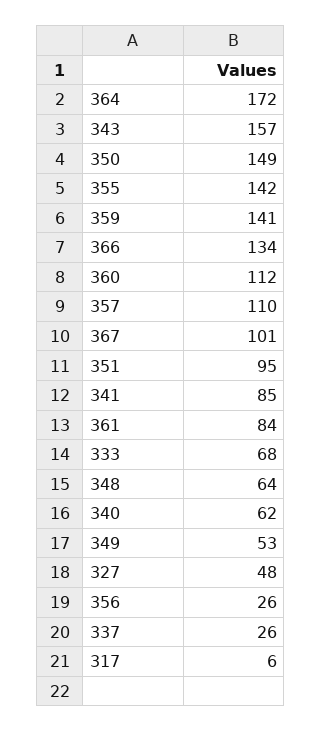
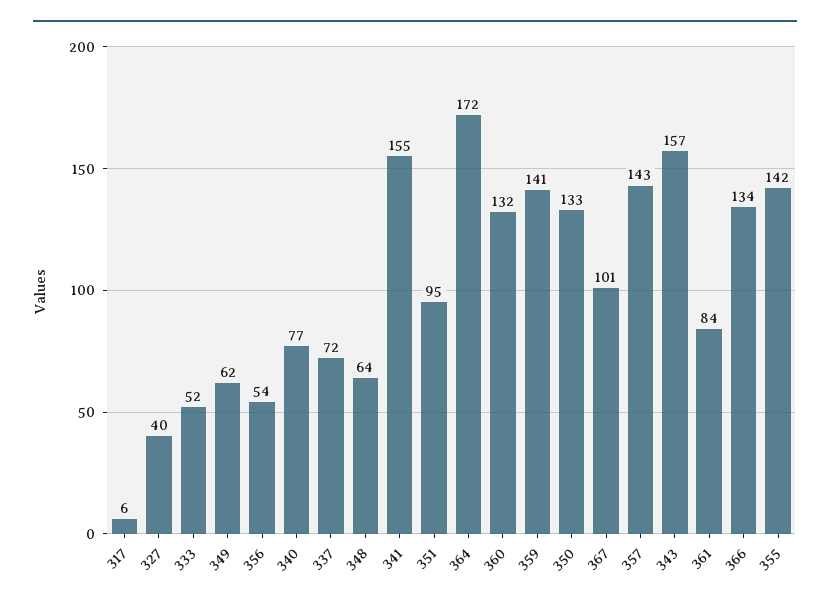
  {
    "364": 172,
    "343": 157,
-   "350": 149,
+   "350": 133,
    "355": 142,
    "359": 141,
    "366": 134,
-   "360": 112,
+   "360": 132,
-   "357": 110,
+   "357": 143,
    "367": 101,
    "351": 95,
-   "341": 85,
+   "341": 155,
    "361": 84,
-   "333": 68,
+   "333": 52,
    "348": 64,
-   "340": 62,
+   "340": 77,
-   "349": 53,
+   "349": 62,
-   "327": 48,
+   "327": 40,
-   "356": 26,
+   "356": 54,
-   "337": 26,
+   "337": 72,
    "317": 6
  }

